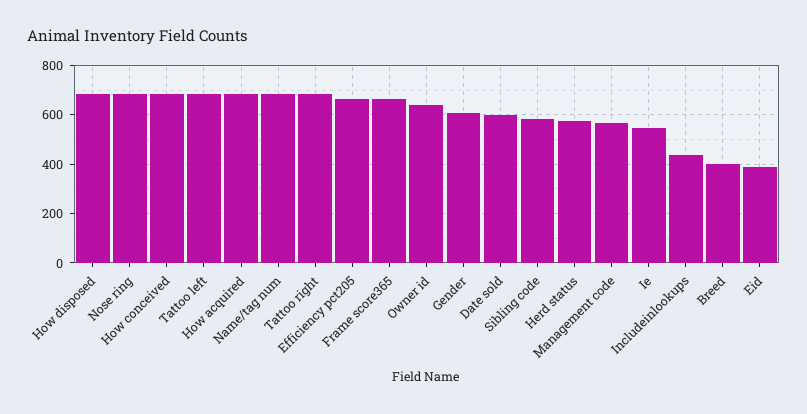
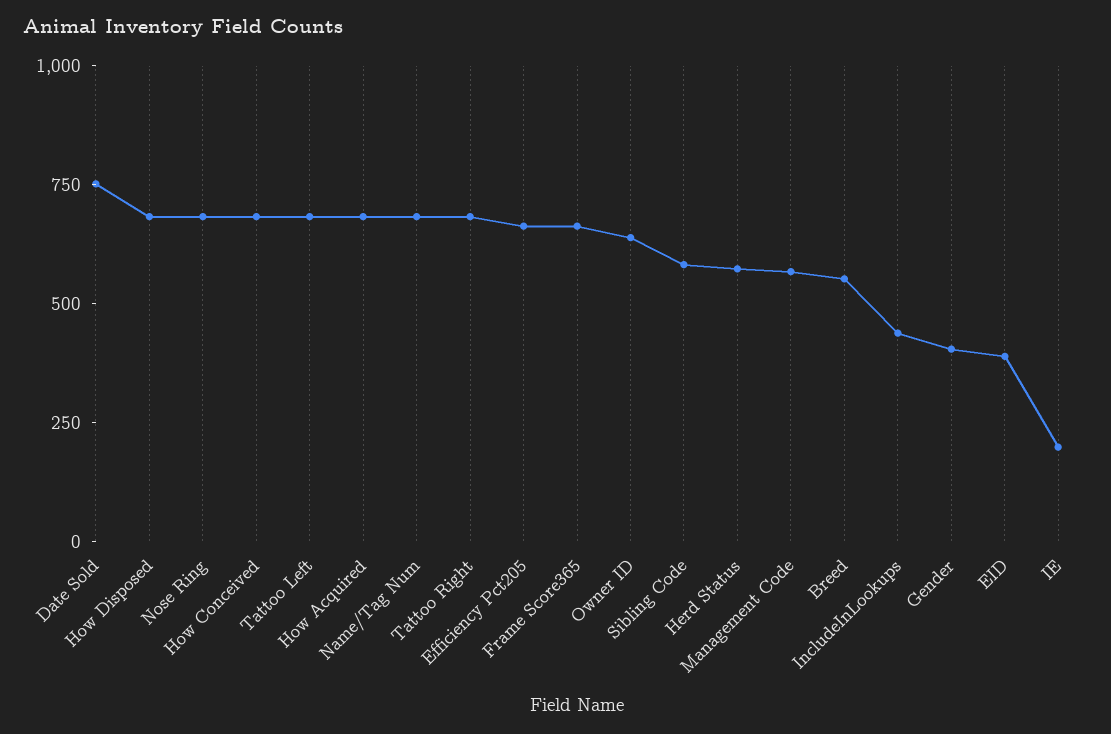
  {
    "How disposed": 675,
    "Nose ring": 675,
    "How conceived": 675,
    "Tattoo left": 675,
    "How acquired": 675,
    "Name/tag num": 675,
    "Tattoo right": 675,
    "Efficiency pct205": 675,
    "Frame score365": 675,
    "Owner id": 650,
-   "Gender": 600,
+   "Gender": 400,
-   "Date sold": 600,
+   "Date sold": 750,
    "Sibling code": 575,
    "Herd status": 575,
    "Management code": 575,
-   "Ie": 550,
+   "Ie": 200,
    "Includeinlookups": 450,
-   "Breed": 400,
+   "Breed": 550,
    "Eid": 400
  }

